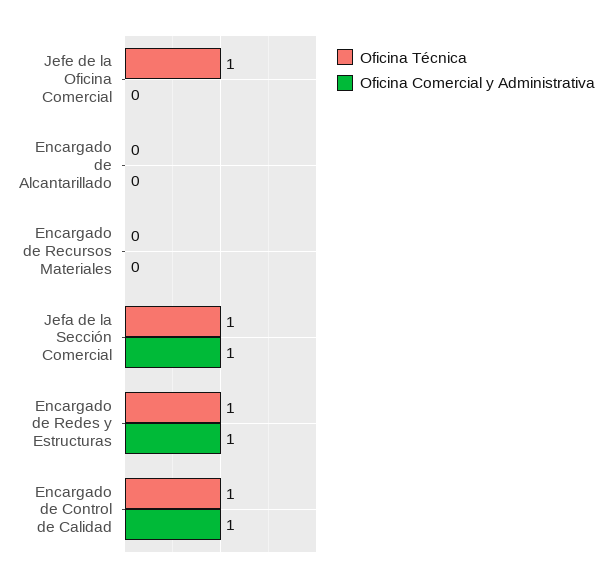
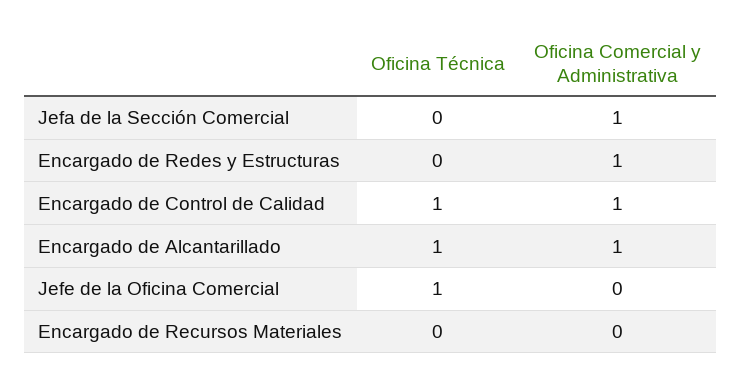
  {
    "Oficina Técnica": {
      "Jefe de la Oficina Comercial": 1,
-     "Encargado de Alcantarillado": 0,
+     "Encargado de Alcantarillado": 1,
      "Encargado de Recursos Materiales": 0,
-     "Jefa de la Sección Comercial": 1,
+     "Jefa de la Sección Comercial": 0,
-     "Encargado de Redes y Estructuras": 1,
+     "Encargado de Redes y Estructuras": 0,
      "Encargado de Control de Calidad": 1
    },
    "Oficina Comercial y Administrativa": {
      "Jefe de la Oficina Comercial": 0,
-     "Encargado de Alcantarillado": 0,
+     "Encargado de Alcantarillado": 1,
      "Encargado de Recursos Materiales": 0,
      "Jefa de la Sección Comercial": 1,
      "Encargado de Redes y Estructuras": 1,
      "Encargado de Control de Calidad": 1
    }
  }

